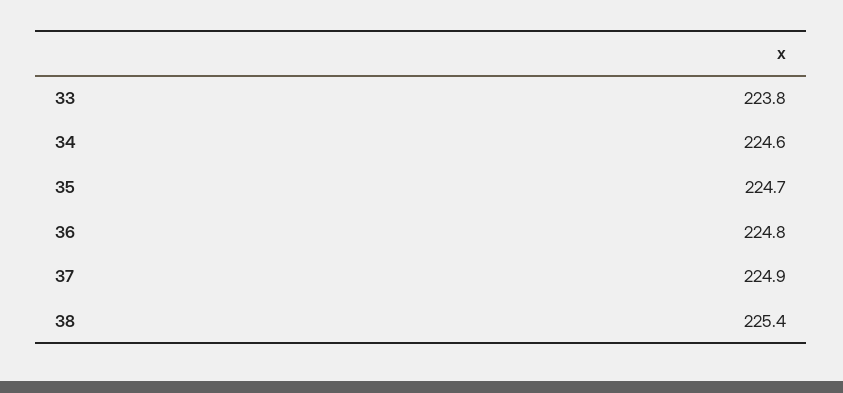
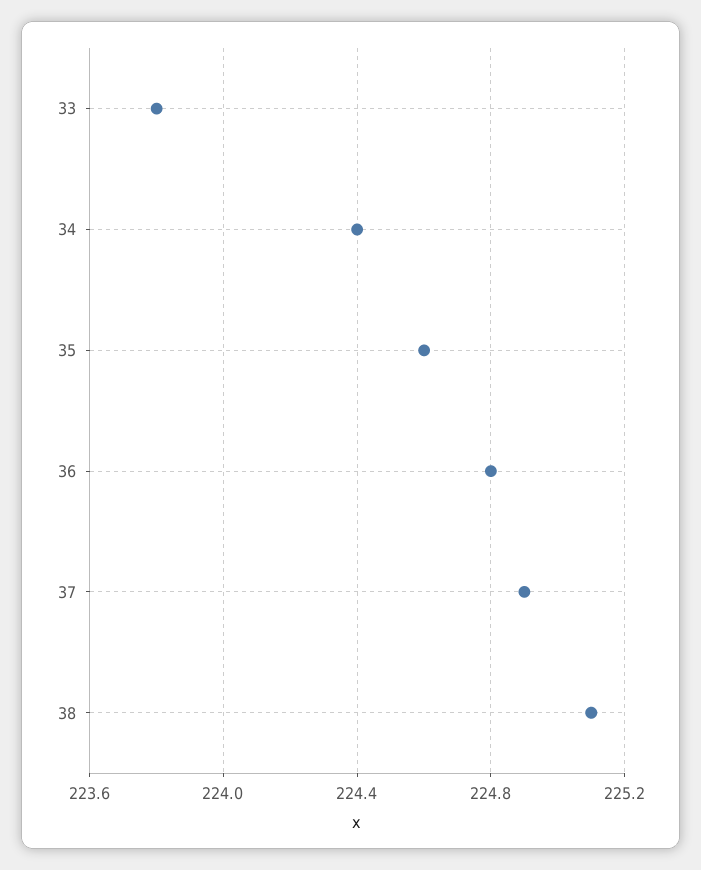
  {
    "33": 223.8,
-   "34": 224.6,
+   "34": 224.4,
-   "35": 224.7,
+   "35": 224.6,
    "36": 224.8,
    "37": 224.9,
-   "38": 225.4
+   "38": 225.1
  }

